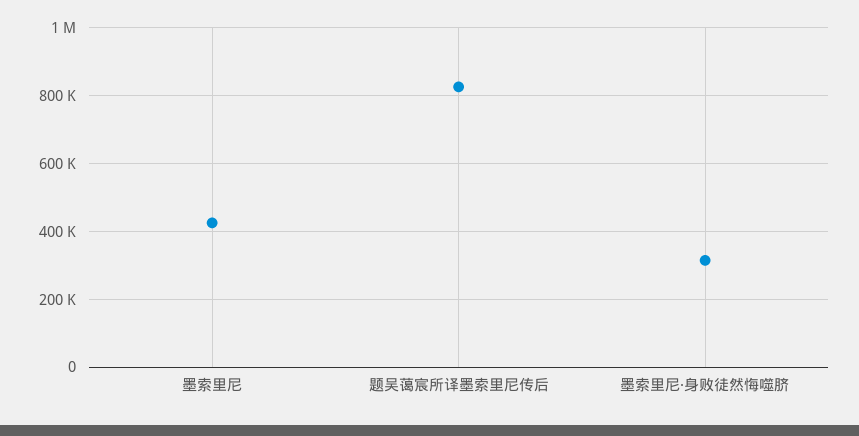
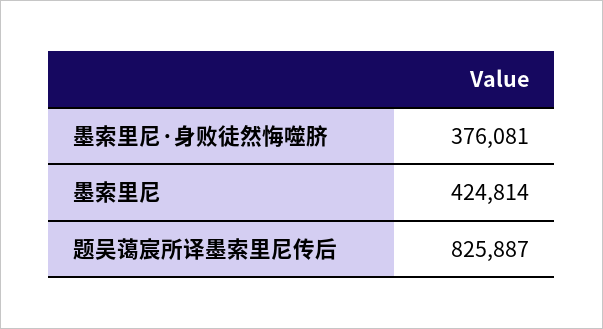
  {
    "墨索里尼": 424814,
    "题吴蔼宸所译墨索里尼传后": 825887,
-   "墨索里尼·身败徒然悔噬脐": 320000
+   "墨索里尼·身败徒然悔噬脐": 376081
  }

